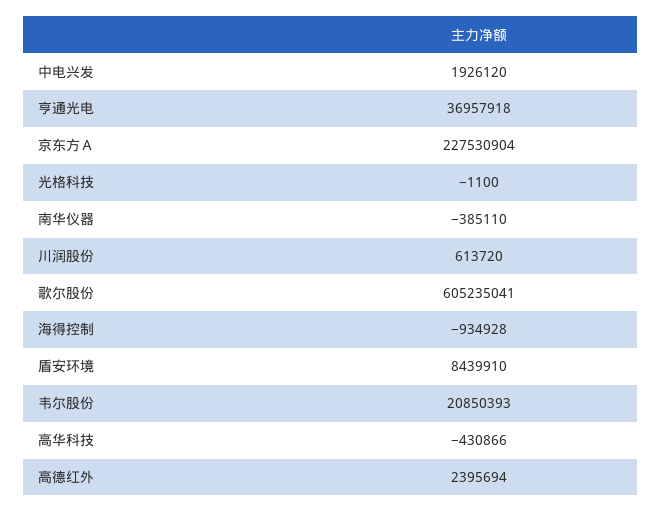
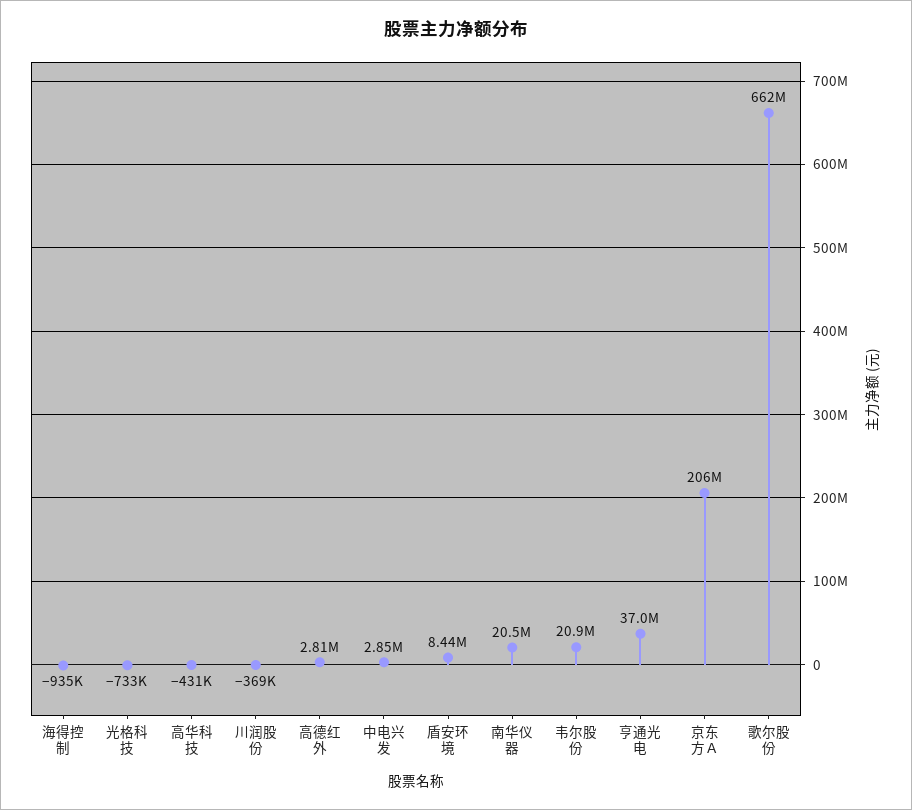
  {
-   "中电兴发": 1926120,
+   "中电兴发": 2850000,
    "亨通光电": 36957918,
-   "京东方Ａ": 227530904,
+   "京东方Ａ": 206000000,
-   "光格科技": -1100,
+   "光格科技": -733000,
-   "南华仪器": -385110,
+   "南华仪器": 20500000,
-   "川润股份": 613720,
+   "川润股份": -369000,
-   "歌尔股份": 605235041,
+   "歌尔股份": 662000000,
    "海得控制": -934928,
    "盾安环境": 8439910,
    "韦尔股份": 20850393,
    "高华科技": -430866,
-   "高德红外": 2395694
+   "高德红外": 2810000
  }

